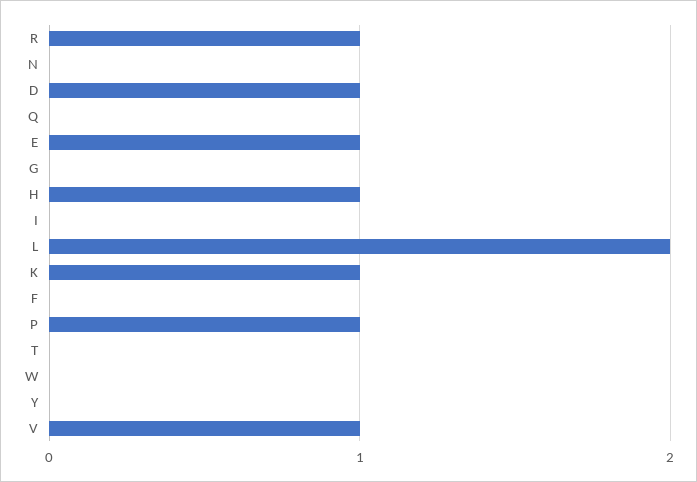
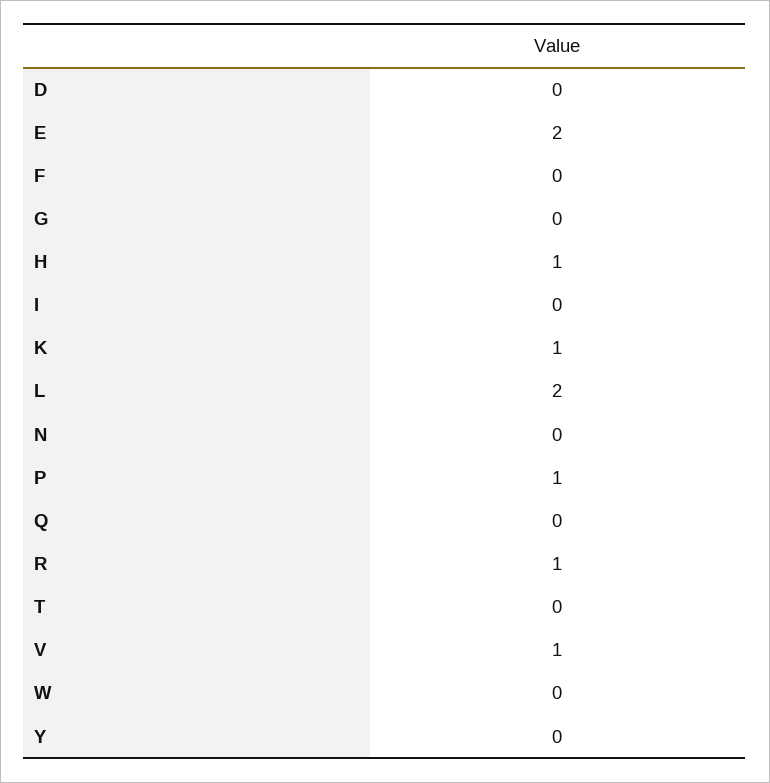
  {
    "R": 1,
    "N": 0,
-   "D": 1,
+   "D": 0,
    "Q": 0,
-   "E": 1,
+   "E": 2,
    "G": 0,
    "H": 1,
    "I": 0,
    "L": 2,
    "K": 1,
    "F": 0,
    "P": 1,
    "T": 0,
    "W": 0,
    "Y": 0,
    "V": 1
  }

